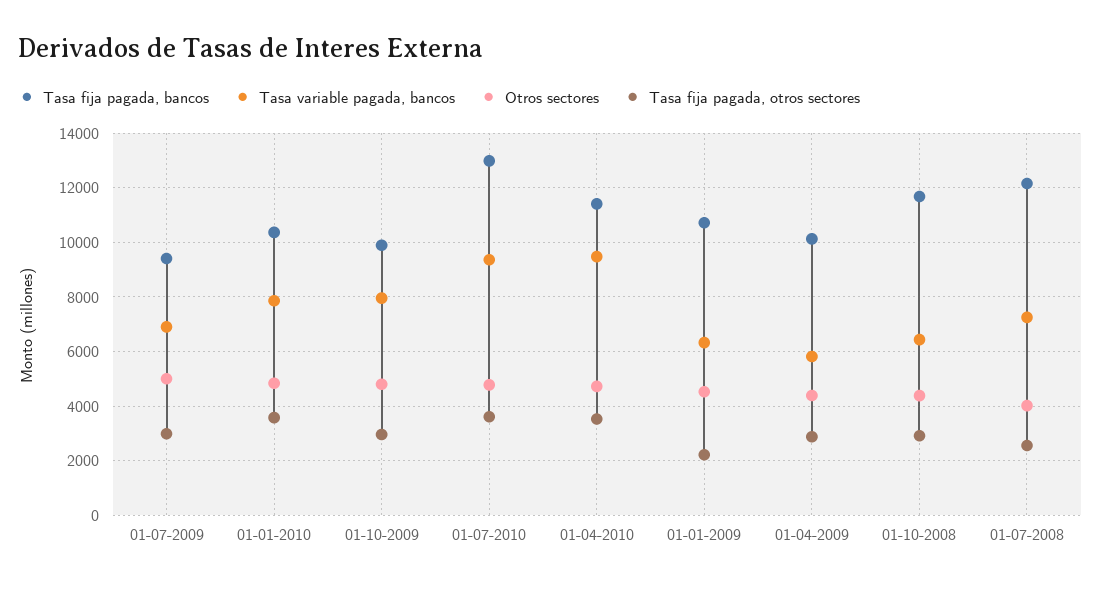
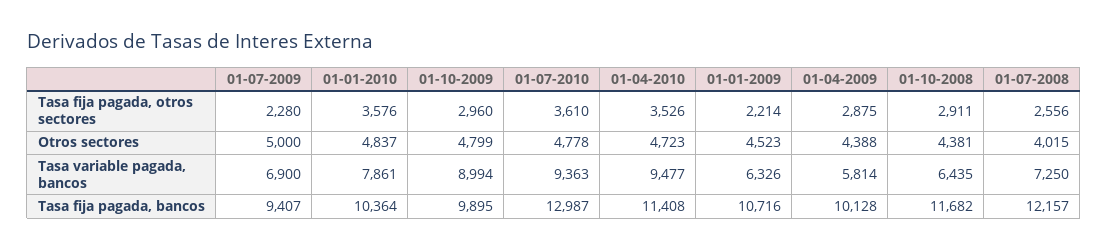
  {
    "Tasa fija pagada, bancos": {
      "01-07-2009": 9407,
      "01-01-2010": 10364,
      "01-10-2009": 9895,
      "01-07-2010": 12987,
      "01-04-2010": 11408,
      "01-01-2009": 10716,
      "01-04-2009": 10128,
      "01-10-2008": 11682,
      "01-07-2008": 12157
    },
    "Tasa variable pagada, bancos": {
      "01-07-2009": 6900,
      "01-01-2010": 7861,
-     "01-10-2009": 8000,
+     "01-10-2009": 8994,
      "01-07-2010": 9363,
      "01-04-2010": 9477,
      "01-01-2009": 6326,
      "01-04-2009": 5814,
      "01-10-2008": 6435,
      "01-07-2008": 7250
    },
    "Otros sectores": {
      "01-07-2009": 5000,
      "01-01-2010": 4837,
      "01-10-2009": 4799,
      "01-07-2010": 4778,
      "01-04-2010": 4723,
      "01-01-2009": 4523,
      "01-04-2009": 4388,
      "01-10-2008": 4381,
      "01-07-2008": 4015
    },
    "Tasa fija pagada, otros sectores": {
-     "01-07-2009": 3000,
+     "01-07-2009": 2280,
      "01-01-2010": 3576,
      "01-10-2009": 2960,
      "01-07-2010": 3610,
      "01-04-2010": 3526,
      "01-01-2009": 2214,
      "01-04-2009": 2875,
      "01-10-2008": 2911,
      "01-07-2008": 2556
    }
  }

